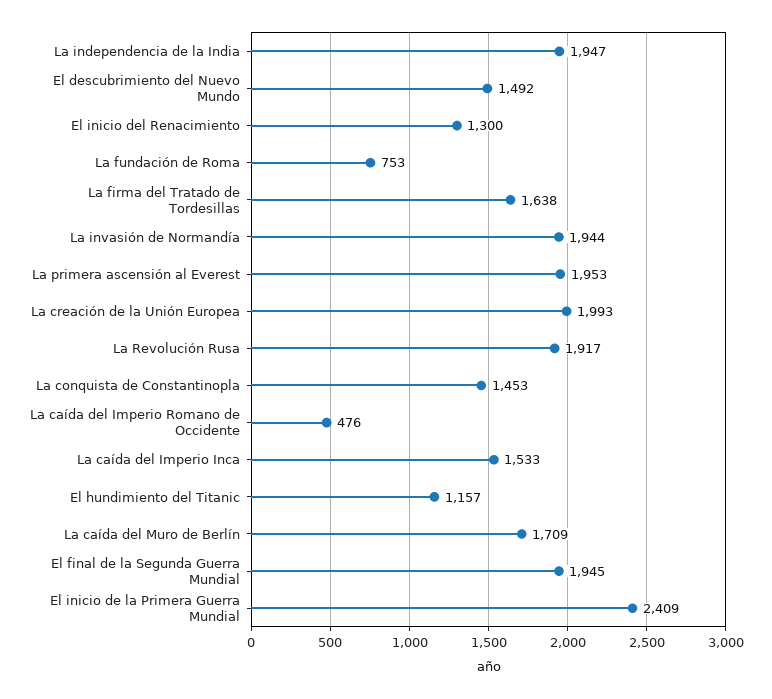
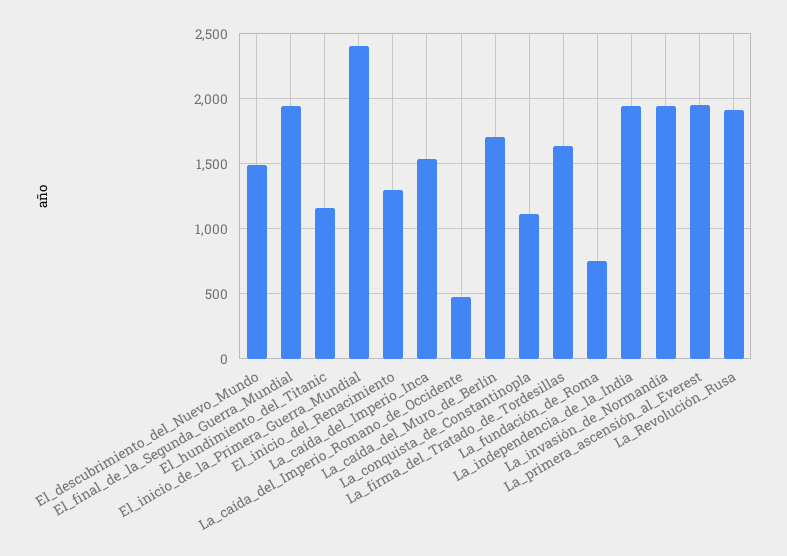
  {
    "La independencia de la India": 1947,
    "El descubrimiento del Nuevo Mundo": 1492,
    "El inicio del Renacimiento": 1300,
    "La fundación de Roma": 753,
    "La firma del Tratado de Tordesillas": 1638,
    "La invasión de Normandía": 1944,
    "La primera ascensión al Everest": 1953,
-   "La creación de la Unión Europea": 1993,
    "La Revolución Rusa": 1917,
-   "La conquista de Constantinopla": 1453,
+   "La conquista de Constantinopla": 1100,
    "La caída del Imperio Romano de Occidente": 476,
    "La caída del Imperio Inca": 1533,
    "El hundimiento del Titanic": 1157,
    "La caída del Muro de Berlín": 1709,
    "El final de la Segunda Guerra Mundial": 1945,
    "El inicio de la Primera Guerra Mundial": 2409
  }

